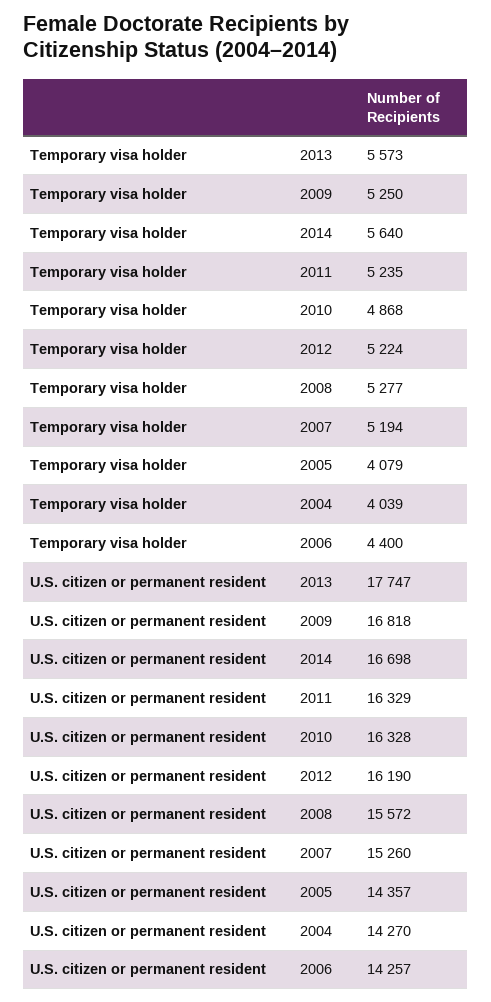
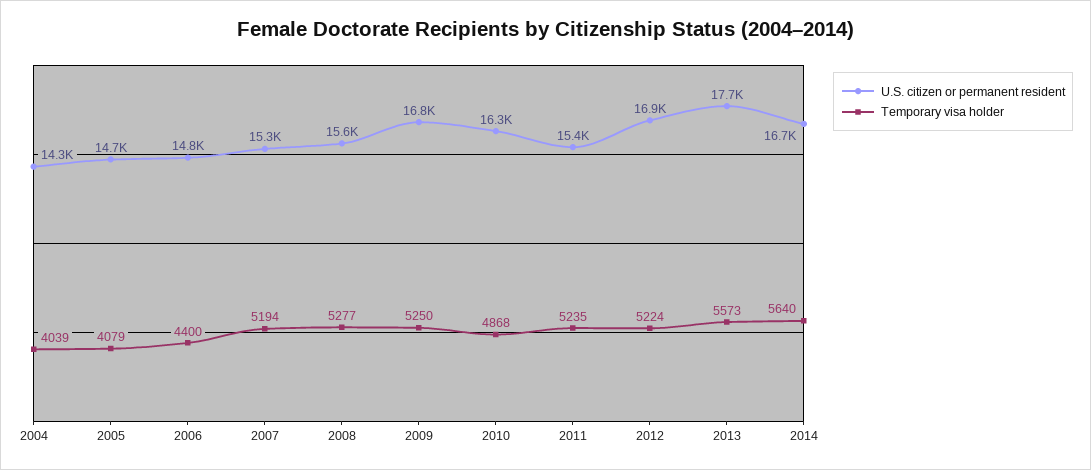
  {
    "Temporary visa holder": {
      "2013": 5573,
      "2009": 5250,
      "2014": 5640,
      "2011": 5235,
      "2010": 4868,
      "2012": 5224,
      "2008": 5277,
      "2007": 5194,
      "2005": 4079,
      "2004": 4039,
      "2006": 4400
    },
    "U.S. citizen or permanent resident": {
      "2013": 17747,
      "2009": 16818,
      "2014": 16698,
-     "2011": 16329,
+     "2011": 15400,
      "2010": 16328,
-     "2012": 16190,
+     "2012": 16900,
      "2008": 15572,
      "2007": 15260,
-     "2005": 14357,
+     "2005": 14700,
      "2004": 14270,
-     "2006": 14257
+     "2006": 14800
    }
  }

